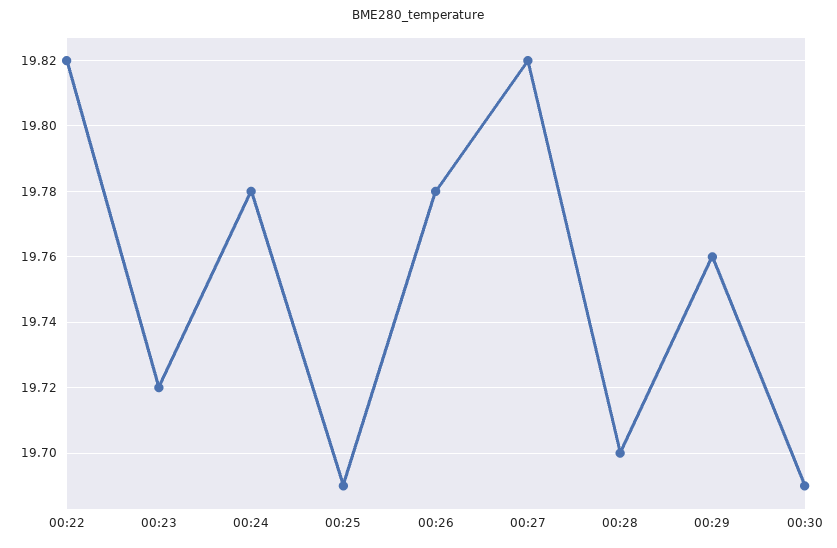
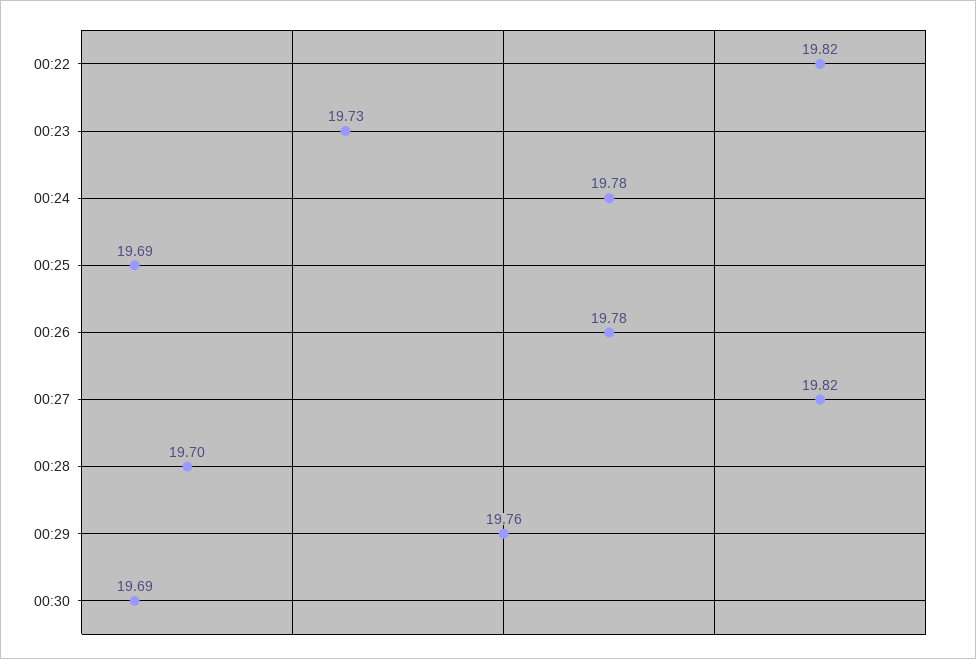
  {
    "00:22": 19.82,
-   "00:23": 19.72,
+   "00:23": 19.73,
    "00:24": 19.78,
    "00:25": 19.69,
    "00:26": 19.78,
    "00:27": 19.82,
    "00:28": 19.7,
    "00:29": 19.76,
    "00:30": 19.69
  }

